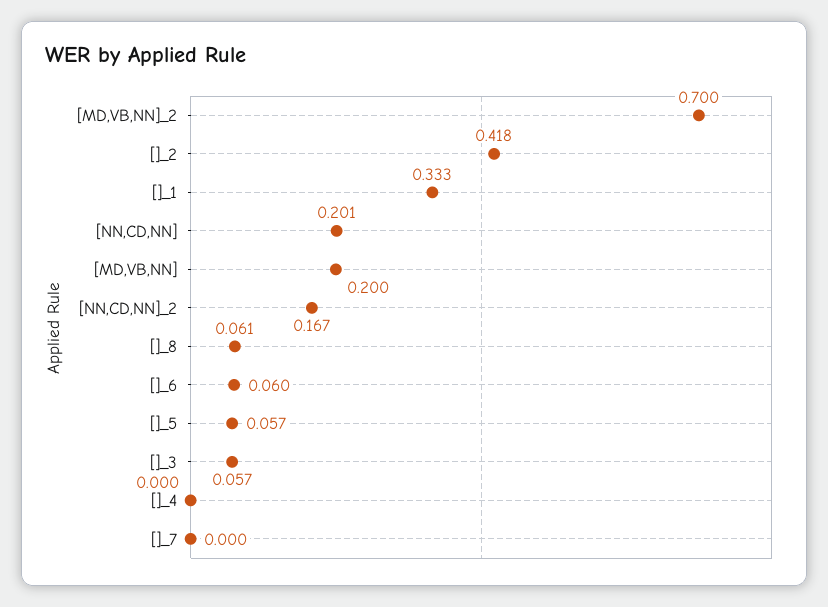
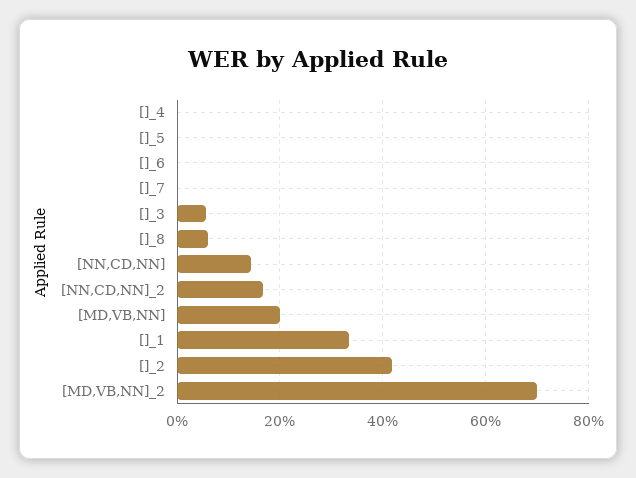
  {
    "[MD,VB,NN]_2": 0.7,
    "[]_2": 0.418,
    "[]_1": 0.333,
-   "[NN,CD,NN]": 0.201,
+   "[NN,CD,NN]": 0.14,
    "[MD,VB,NN]": 0.2,
    "[NN,CD,NN]_2": 0.167,
    "[]_8": 0.061,
-   "[]_6": 0.06,
+   "[]_6": 0,
-   "[]_5": 0.057,
+   "[]_5": 0,
    "[]_3": 0.057,
    "[]_4": 0,
    "[]_7": 0
  }

